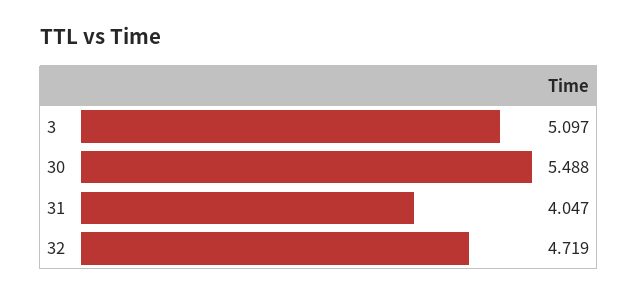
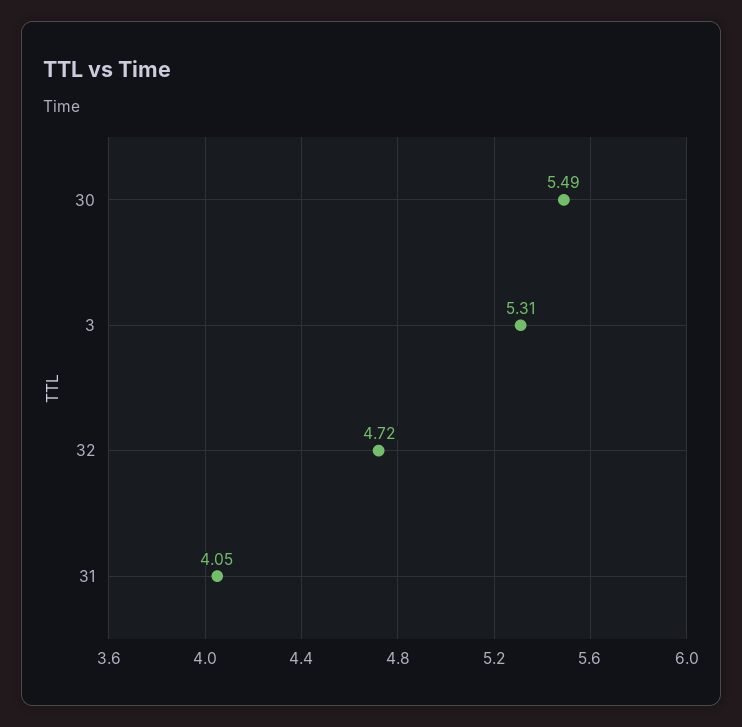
  {
-   "3": 5.097,
+   "3": 5.31,
    "30": 5.488,
    "31": 4.047,
    "32": 4.719
  }

